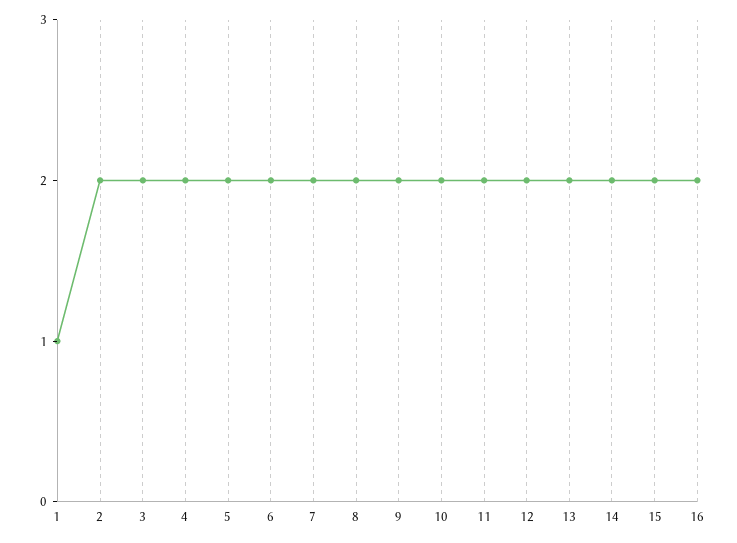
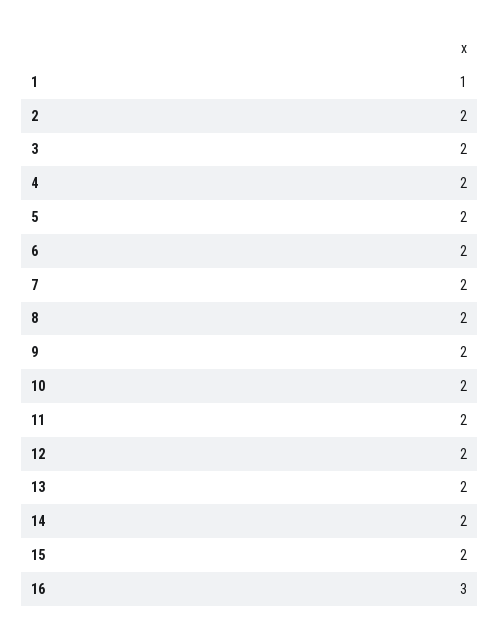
  {
    "1": 1,
    "2": 2,
    "3": 2,
    "4": 2,
    "5": 2,
    "6": 2,
    "7": 2,
    "8": 2,
    "9": 2,
    "10": 2,
    "11": 2,
    "12": 2,
    "13": 2,
    "14": 2,
    "15": 2,
-   "16": 2
+   "16": 3
  }

